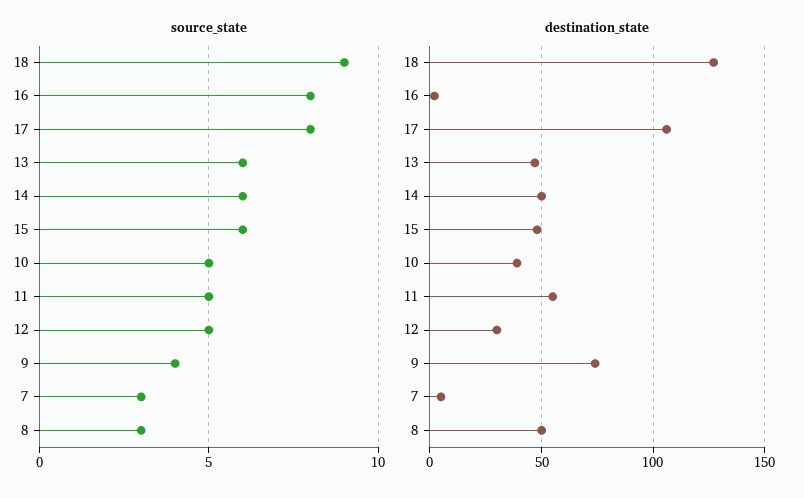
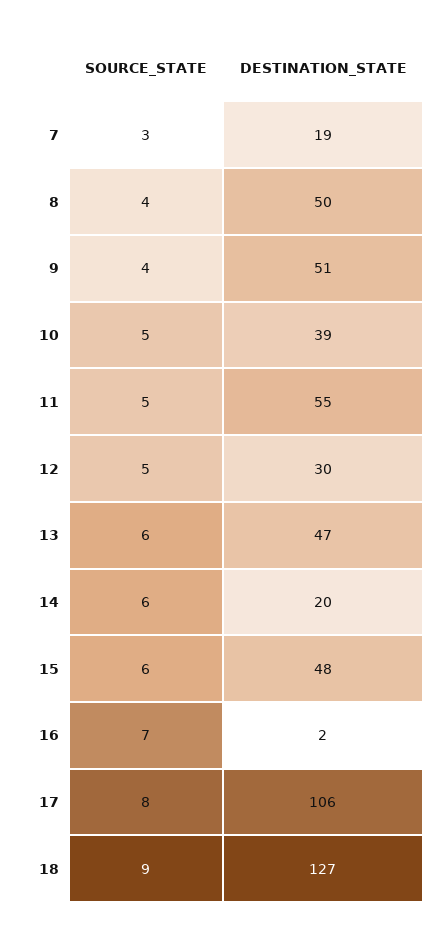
  {
    "source_state": {
      "18": 9,
-     "16": 8,
+     "16": 7,
      "17": 8,
      "13": 6,
      "14": 6,
      "15": 6,
      "10": 5,
      "11": 5,
      "12": 5,
      "9": 4,
      "7": 3,
-     "8": 3
+     "8": 4
    },
    "destination_state": {
      "18": 127,
      "16": 2,
      "17": 106,
      "13": 47,
-     "14": 50,
+     "14": 20,
      "15": 48,
      "10": 39,
      "11": 55,
      "12": 30,
-     "9": 75,
+     "9": 51,
-     "7": 5,
+     "7": 19,
      "8": 50
    }
  }

